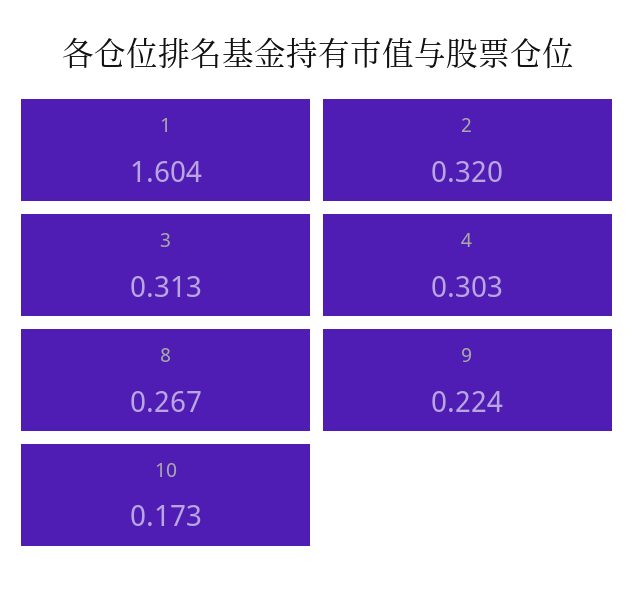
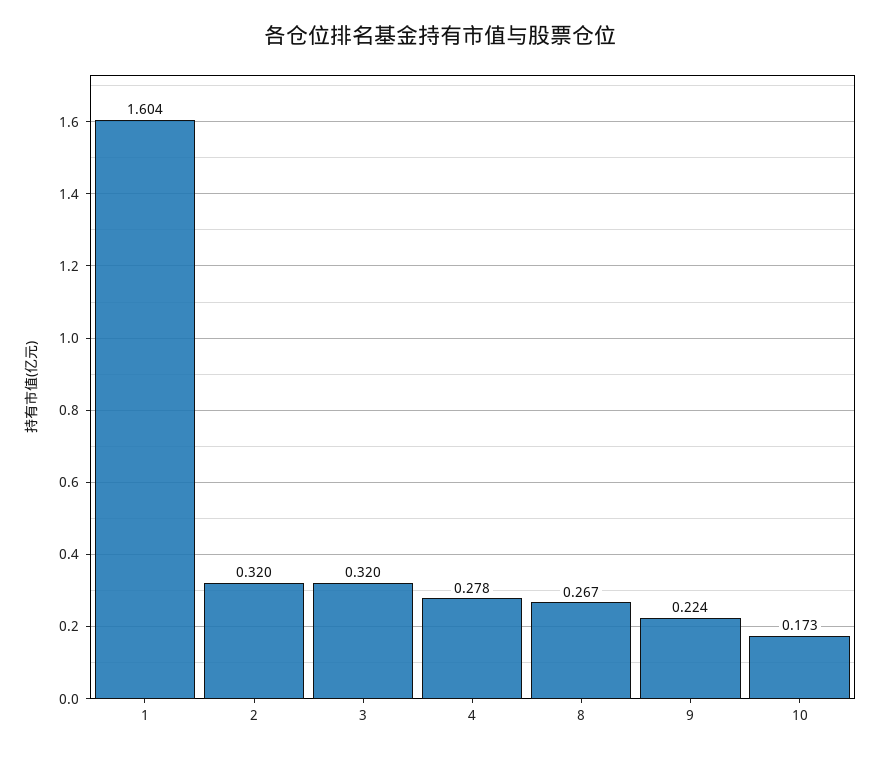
  {
    "1": 1.604,
    "2": 0.32,
-   "3": 0.313,
+   "3": 0.32,
-   "4": 0.303,
+   "4": 0.278,
    "8": 0.267,
    "9": 0.224,
    "10": 0.173
  }

